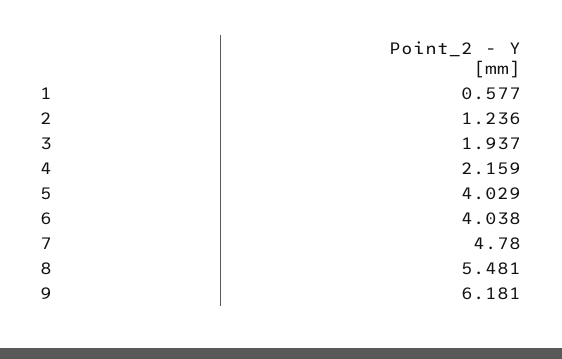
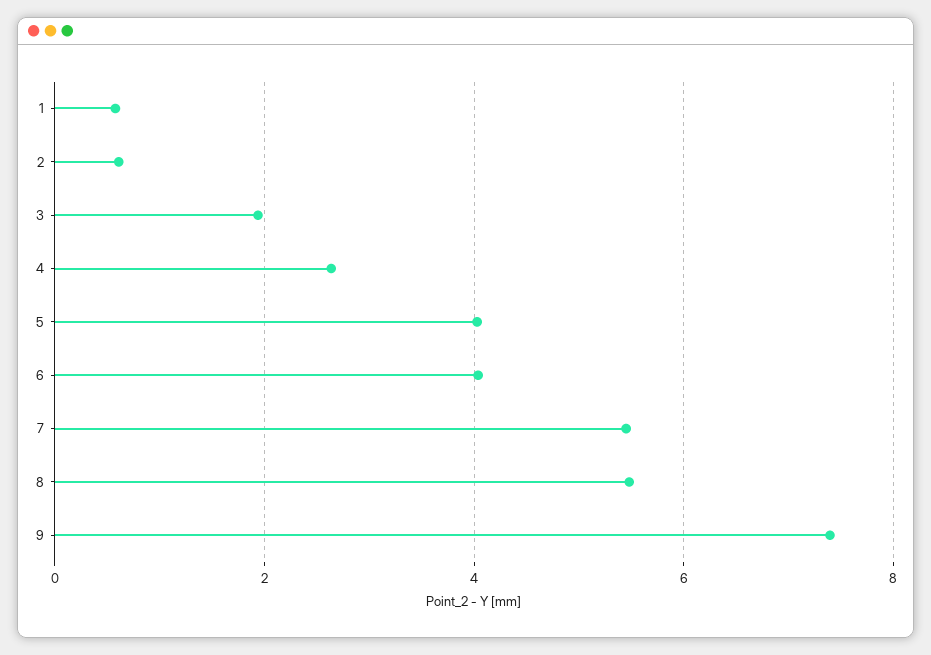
  {
    "1": 0.577,
-   "2": 1.236,
+   "2": 0.6,
    "3": 1.937,
-   "4": 2.159,
+   "4": 2.6,
    "5": 4.029,
    "6": 4.038,
-   "7": 4.78,
+   "7": 5.4,
    "8": 5.481,
-   "9": 6.181
+   "9": 7.4
  }

